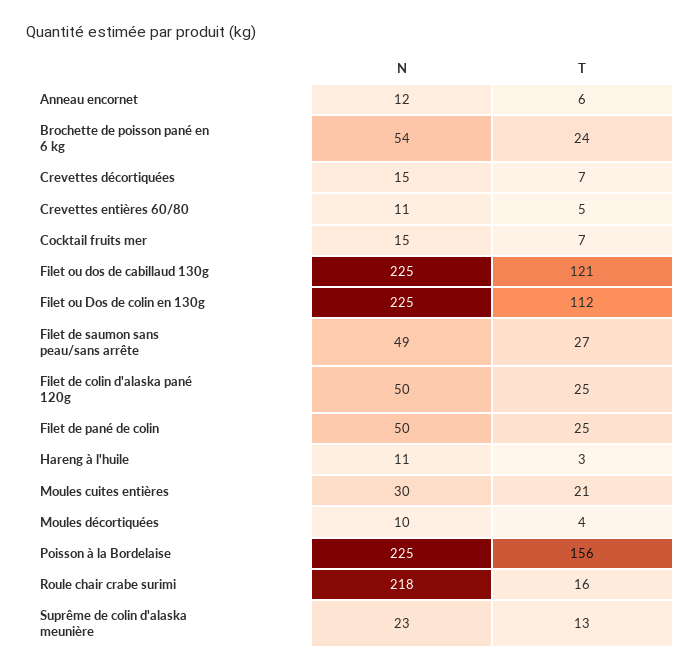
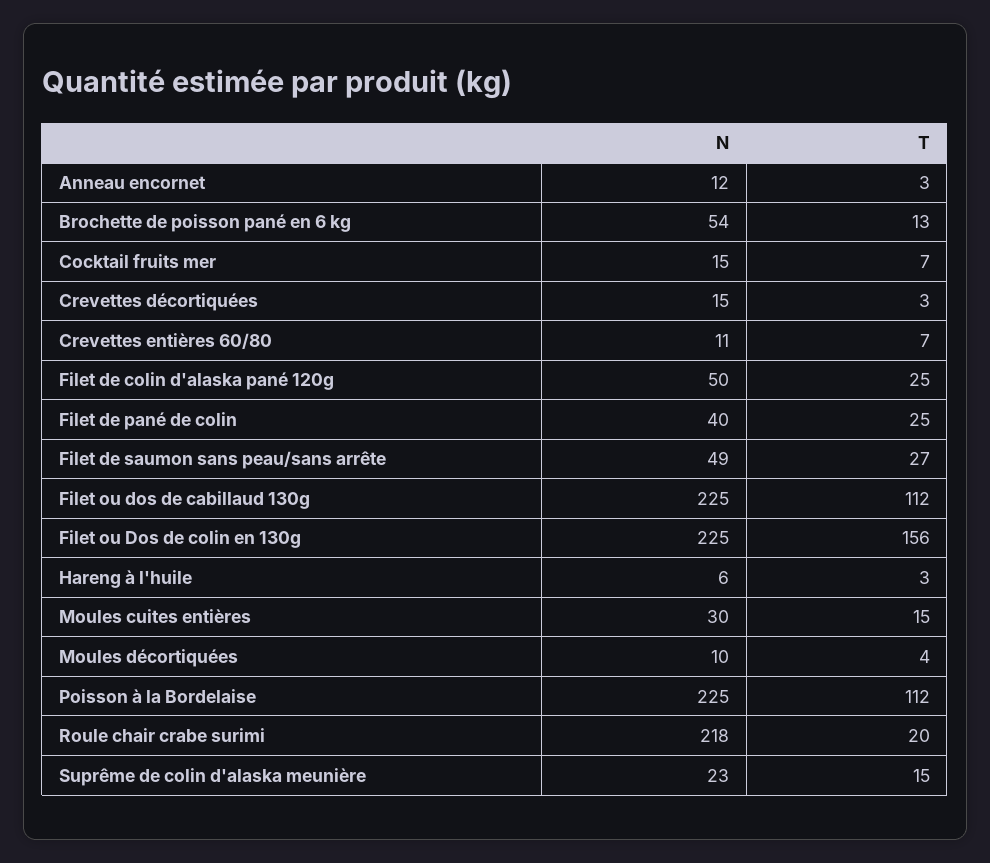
  {
    "N": {
      "Anneau encornet": 12,
      "Brochette de poisson pané en 6 kg": 54,
      "Crevettes décortiquées": 15,
      "Crevettes entières 60/80": 11,
      "Cocktail fruits mer": 15,
      "Filet ou dos de cabillaud 130g": 225,
      "Filet ou Dos de colin en 130g": 225,
      "Filet de saumon sans peau/sans arrête": 49,
      "Filet de colin d'alaska pané 120g": 50,
-     "Filet de pané de colin": 50,
+     "Filet de pané de colin": 40,
-     "Hareng à l'huile": 11,
+     "Hareng à l'huile": 6,
      "Moules cuites entières": 30,
      "Moules décortiquées": 10,
      "Poisson à la Bordelaise": 225,
      "Roule chair crabe surimi": 218,
      "Suprême de colin d'alaska meunière": 23
    },
    "T": {
-     "Anneau encornet": 6,
+     "Anneau encornet": 3,
-     "Brochette de poisson pané en 6 kg": 24,
+     "Brochette de poisson pané en 6 kg": 13,
-     "Crevettes décortiquées": 7,
+     "Crevettes décortiquées": 3,
-     "Crevettes entières 60/80": 5,
+     "Crevettes entières 60/80": 7,
      "Cocktail fruits mer": 7,
-     "Filet ou dos de cabillaud 130g": 121,
+     "Filet ou dos de cabillaud 130g": 112,
-     "Filet ou Dos de colin en 130g": 112,
+     "Filet ou Dos de colin en 130g": 156,
      "Filet de saumon sans peau/sans arrête": 27,
      "Filet de colin d'alaska pané 120g": 25,
      "Filet de pané de colin": 25,
      "Hareng à l'huile": 3,
-     "Moules cuites entières": 21,
+     "Moules cuites entières": 15,
      "Moules décortiquées": 4,
-     "Poisson à la Bordelaise": 156,
+     "Poisson à la Bordelaise": 112,
-     "Roule chair crabe surimi": 16,
+     "Roule chair crabe surimi": 20,
-     "Suprême de colin d'alaska meunière": 13
+     "Suprême de colin d'alaska meunière": 15
    }
  }

